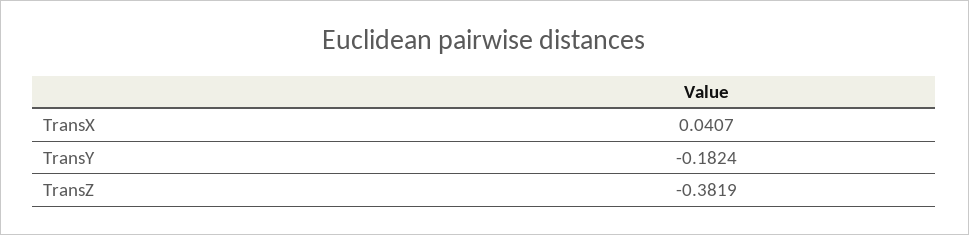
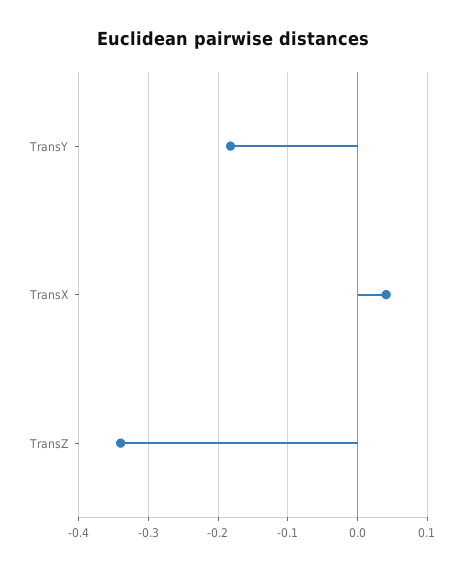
  {
    "TransX": 0.0407,
    "TransY": -0.1824,
-   "TransZ": -0.3819
+   "TransZ": -0.34
  }

